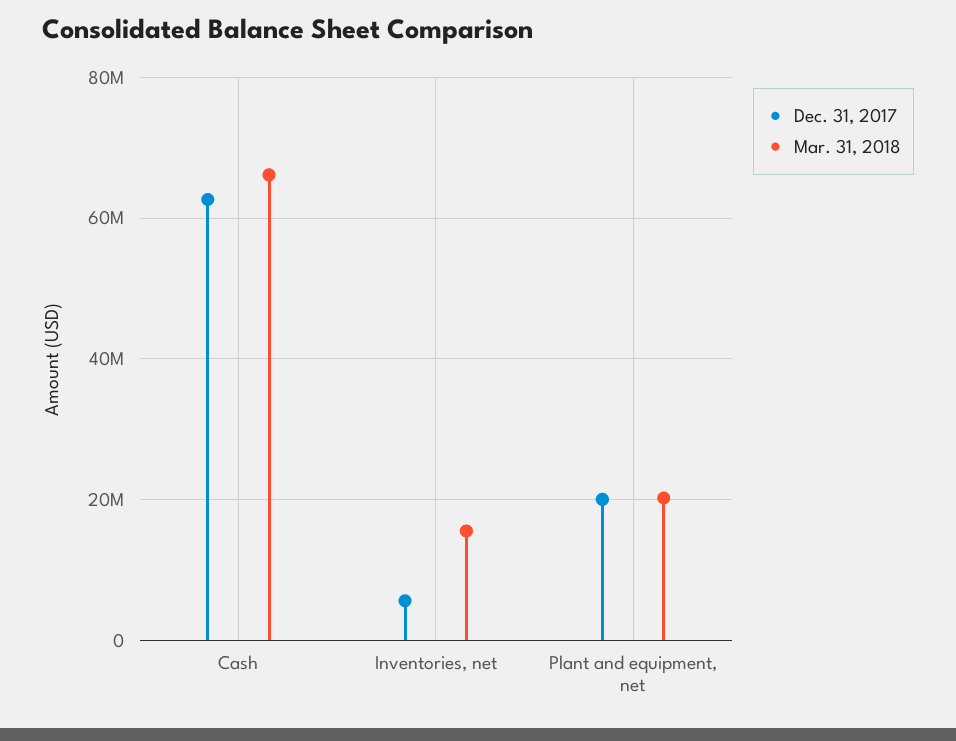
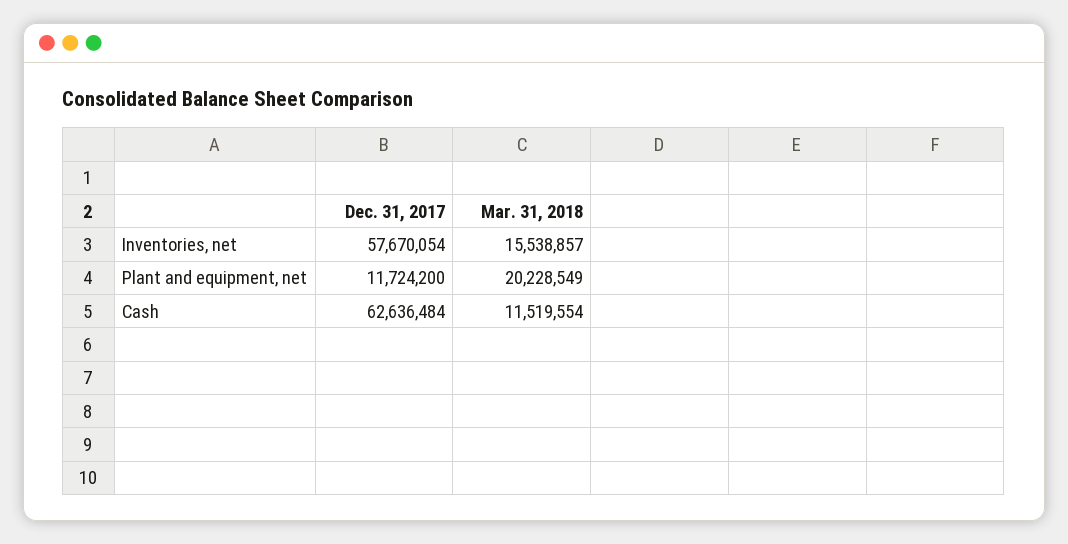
  {
    "Dec. 31, 2017": {
      "Cash": 62636484,
-     "Inventories, net": 6000000,
+     "Inventories, net": 57670054,
-     "Plant and equipment, net": 20000000
+     "Plant and equipment, net": 11724200
    },
    "Mar. 31, 2018": {
-     "Cash": 66000000,
+     "Cash": 11519554,
      "Inventories, net": 15538857,
      "Plant and equipment, net": 20228549
    }
  }

